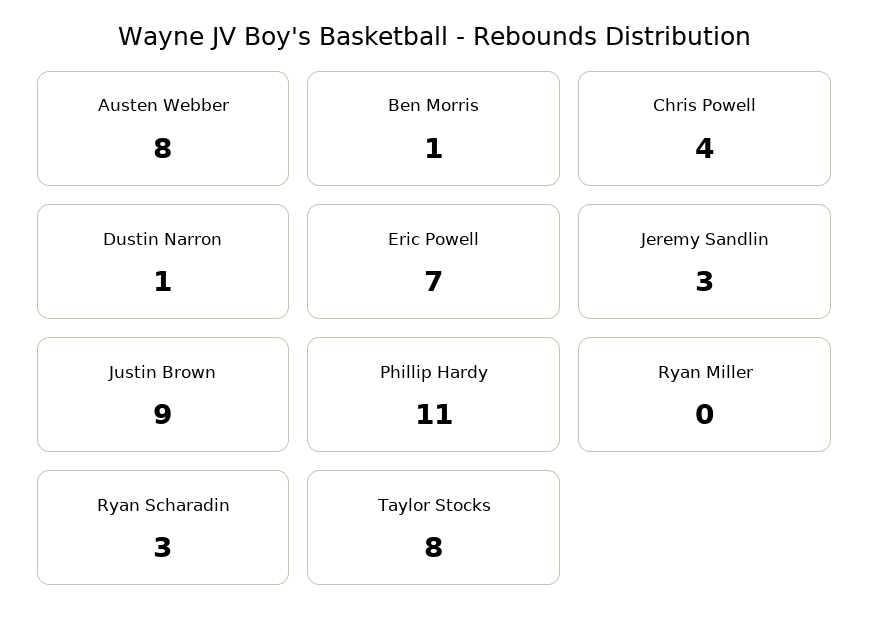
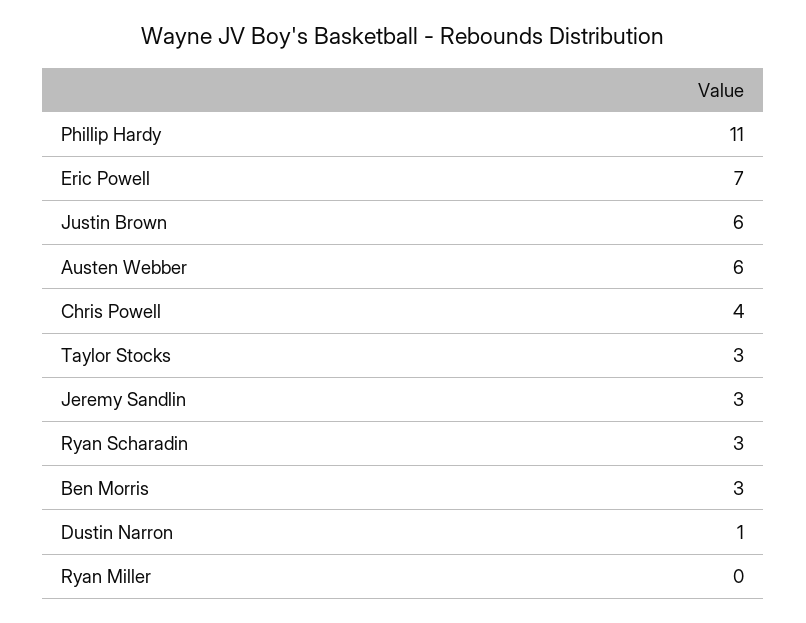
  {
-   "Austen Webber": 8,
+   "Austen Webber": 6,
-   "Ben Morris": 1,
+   "Ben Morris": 3,
    "Chris Powell": 4,
    "Dustin Narron": 1,
    "Eric Powell": 7,
    "Jeremy Sandlin": 3,
-   "Justin Brown": 9,
+   "Justin Brown": 6,
    "Phillip Hardy": 11,
    "Ryan Miller": 0,
    "Ryan Scharadin": 3,
-   "Taylor Stocks": 8
+   "Taylor Stocks": 3
  }

